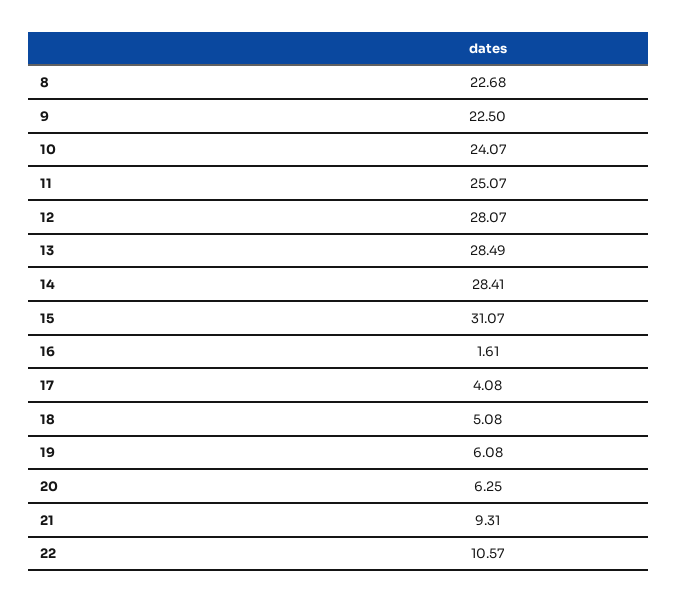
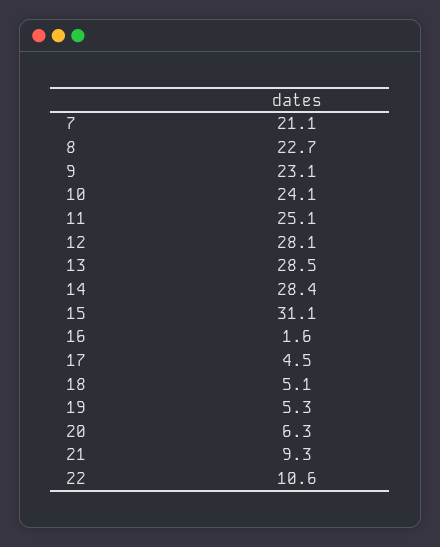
  {
    "8": 22.68,
-   "9": 22.5,
+   "9": 23.1,
    "10": 24.07,
    "11": 25.07,
    "12": 28.07,
    "13": 28.49,
    "14": 28.41,
    "15": 31.07,
    "16": 1.61,
-   "17": 4.08,
+   "17": 4.5,
    "18": 5.08,
-   "19": 6.08,
+   "19": 5.3,
    "20": 6.25,
    "21": 9.31,
-   "22": 10.57
+   "22": 10.57,
+   "7": 21.1
  }

